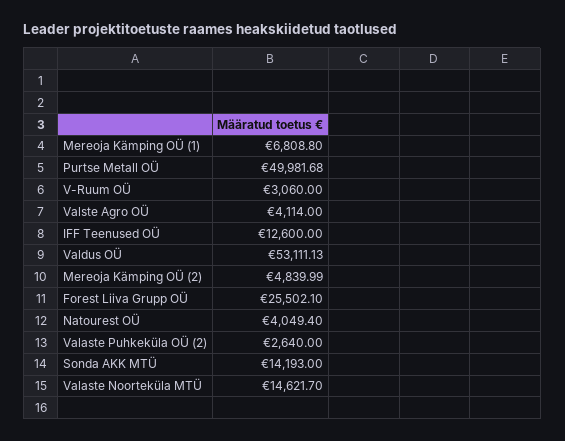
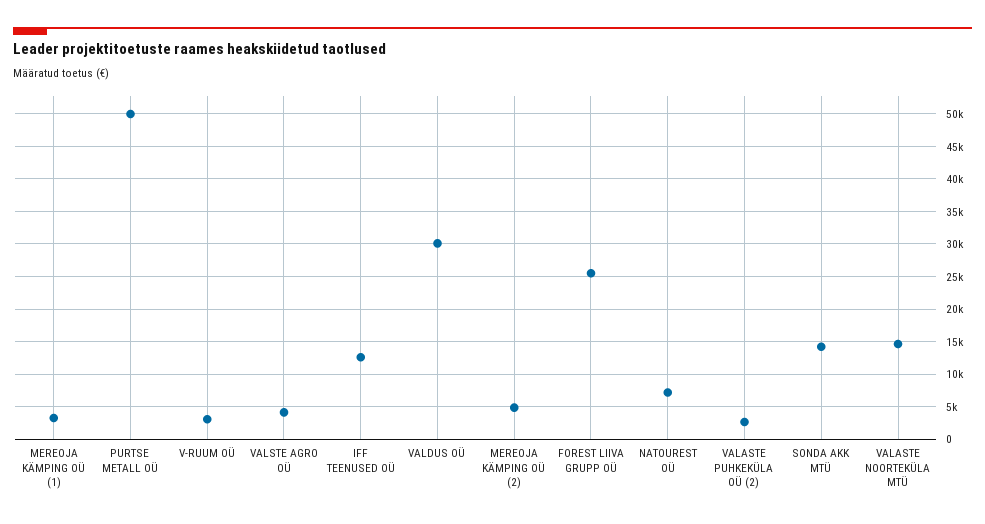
  {
-   "Mereoja Kämping OÜ (1)": 6808.8,
+   "Mereoja Kämping OÜ (1)": 3000,
    "Purtse Metall OÜ": 49981.68,
    "V-Ruum OÜ": 3060,
    "Valste Agro OÜ": 4114,
    "IFF Teenused OÜ": 12600,
-   "Valdus OÜ": 53111.13,
+   "Valdus OÜ": 30000,
    "Mereoja Kämping OÜ (2)": 4839.99,
    "Forest Liiva Grupp OÜ": 25502.1,
-   "Natourest OÜ": 4049.4,
+   "Natourest OÜ": 7000,
    "Valaste Puhkeküla OÜ (2)": 2640,
    "Sonda AKK MTÜ": 14193,
    "Valaste Noorteküla MTÜ": 14621.7
  }

